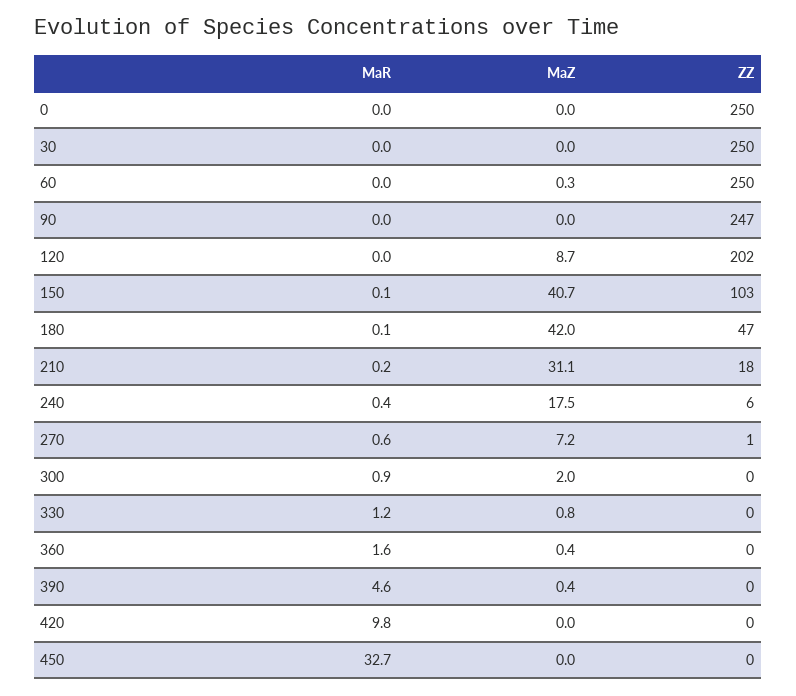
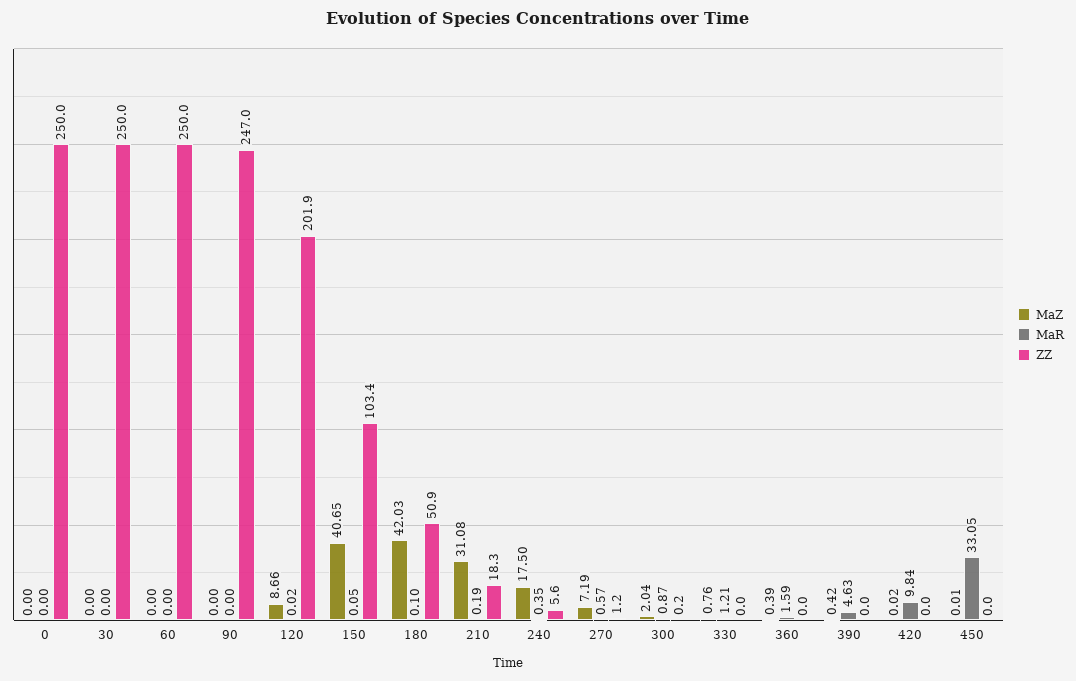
  {
    "MaR": {
      "0": 0,
      "30": 0,
      "60": 0,
      "90": 0,
      "120": 0.02,
      "150": 0.05,
      "180": 0.1,
      "210": 0.19,
      "240": 0.35,
      "270": 0.57,
      "300": 0.87,
      "330": 1.21,
      "360": 1.59,
      "390": 4.63,
      "420": 9.84,
-     "450": 32.7
+     "450": 33.05
    },
    "MaZ": {
      "0": 0,
      "30": 0,
-     "60": 0.3,
+     "60": 0,
      "90": 0,
      "120": 8.66,
      "150": 40.65,
      "180": 42.03,
      "210": 31.08,
      "240": 17.5,
      "270": 7.19,
      "300": 2.04,
      "330": 0.76,
      "360": 0.39,
      "390": 0.42,
      "420": 0.02,
      "450": 0.01
    },
    "ZZ": {
      "0": 250,
      "30": 250,
      "60": 250,
      "90": 247,
      "120": 201.9,
      "150": 103.4,
-     "180": 47,
+     "180": 50.9,
      "210": 18.3,
      "240": 5.6,
      "270": 1.2,
      "300": 0.2,
      "330": 0,
      "360": 0,
      "390": 0,
      "420": 0,
      "450": 0
    }
  }

